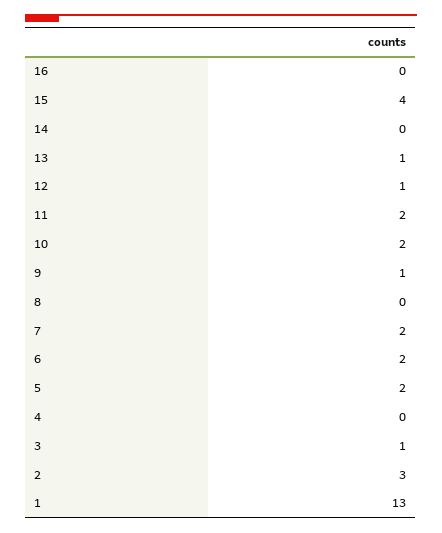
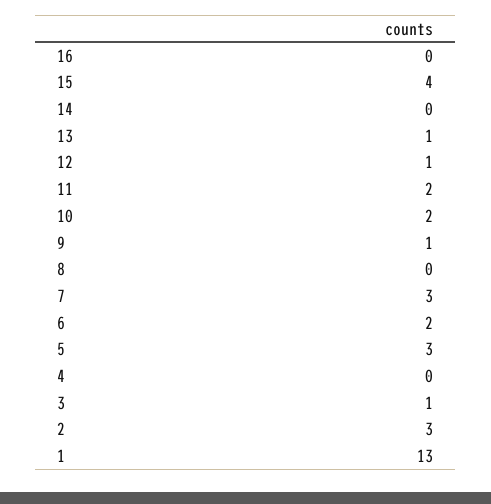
  {
    "16": 0,
    "15": 4,
    "14": 0,
    "13": 1,
    "12": 1,
    "11": 2,
    "10": 2,
    "9": 1,
    "8": 0,
-   "7": 2,
+   "7": 3,
    "6": 2,
-   "5": 2,
+   "5": 3,
    "4": 0,
    "3": 1,
    "2": 3,
    "1": 13
  }

